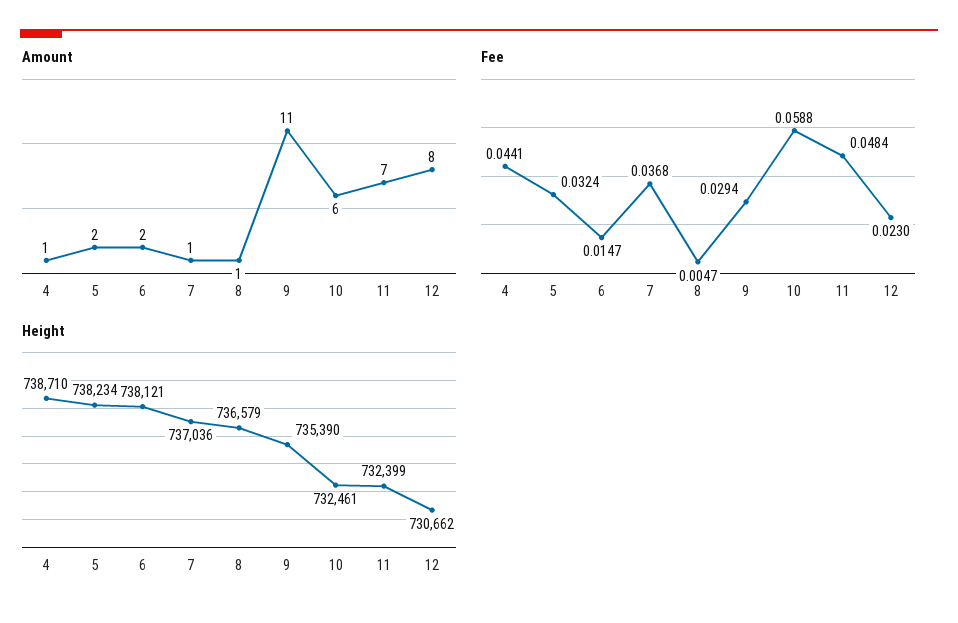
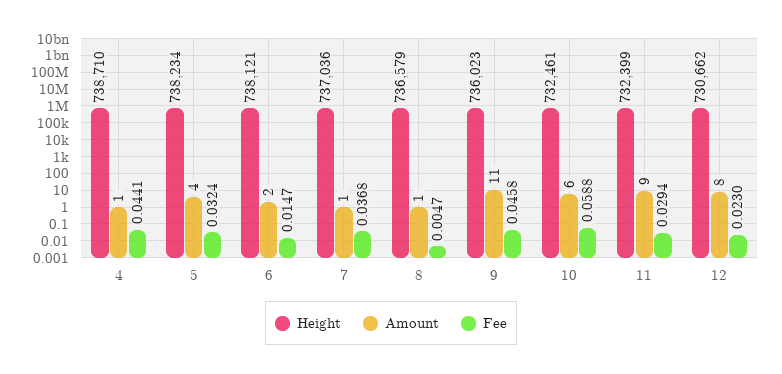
  {
    "Amount": {
      "4": 1,
-     "5": 2,
+     "5": 4,
      "6": 2,
      "7": 1,
      "8": 1,
      "9": 11,
      "10": 6,
-     "11": 7,
+     "11": 9,
      "12": 8
    },
    "Fee": {
      "4": 0.0441,
      "5": 0.0324,
      "6": 0.0147,
      "7": 0.0368,
      "8": 0.0047,
-     "9": 0.0294,
+     "9": 0.0458,
      "10": 0.0588,
-     "11": 0.0484,
+     "11": 0.0294,
      "12": 0.023
    },
    "Height": {
      "4": 738710,
      "5": 738234,
      "6": 738121,
      "7": 737036,
      "8": 736579,
-     "9": 735390,
+     "9": 736023,
      "10": 732461,
      "11": 732399,
      "12": 730662
    }
  }

